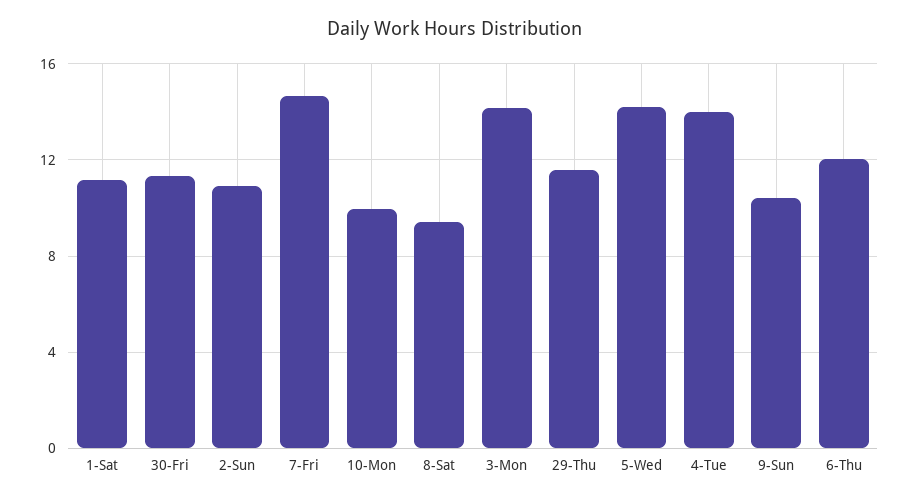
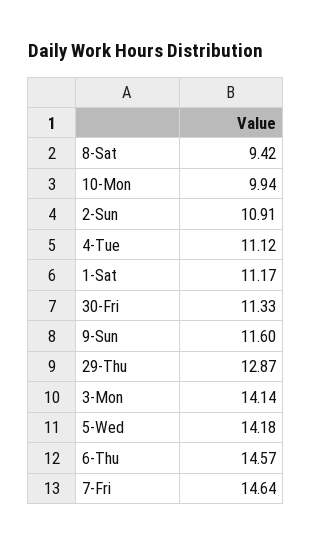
  {
    "1-Sat": 11.17,
    "30-Fri": 11.33,
    "2-Sun": 10.91,
    "7-Fri": 14.64,
    "10-Mon": 9.94,
    "8-Sat": 9.42,
    "3-Mon": 14.14,
-   "29-Thu": 11.5,
+   "29-Thu": 12.87,
    "5-Wed": 14.18,
-   "4-Tue": 14,
+   "4-Tue": 11.12,
-   "9-Sun": 10.5,
+   "9-Sun": 11.6,
-   "6-Thu": 12
+   "6-Thu": 14.57
  }

